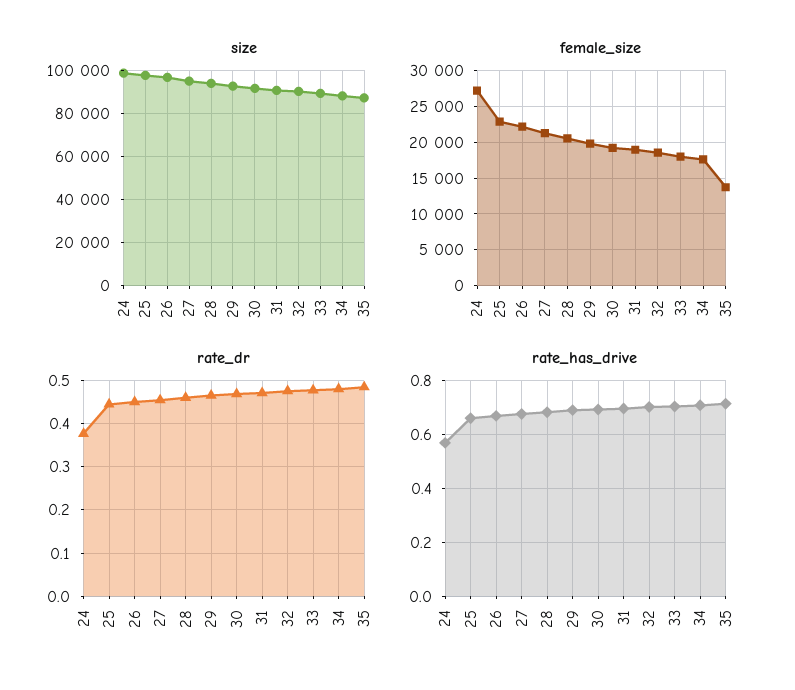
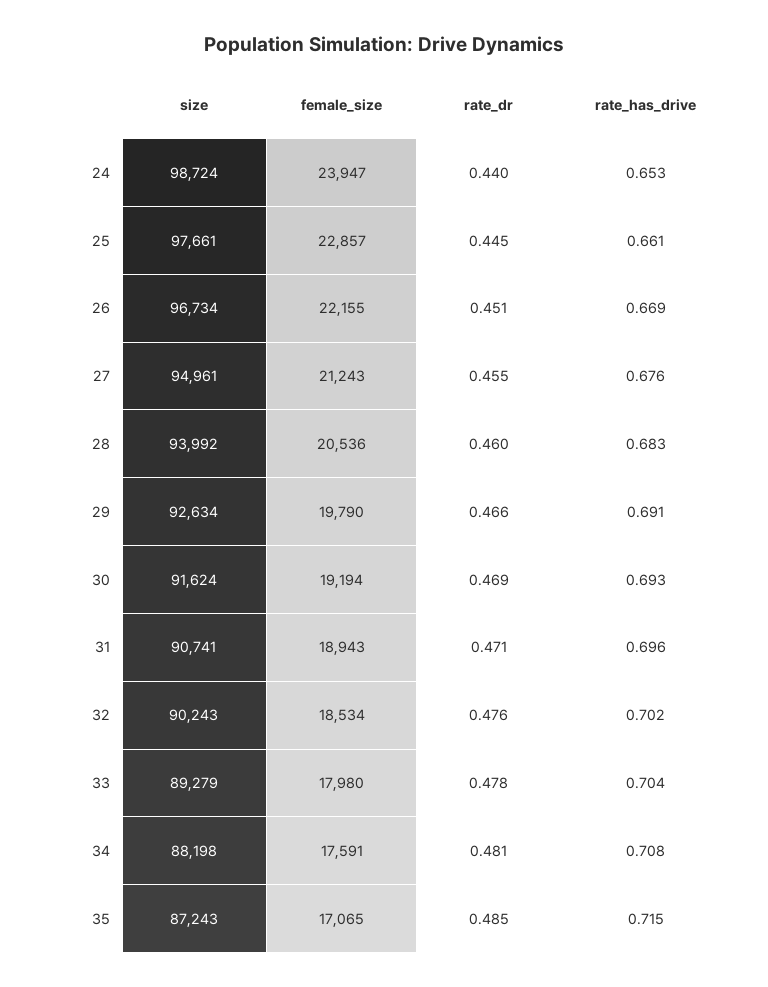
  {
    "size": {
      "24": 98724,
      "25": 97661,
      "26": 96734,
      "27": 94961,
      "28": 93992,
      "29": 92634,
      "30": 91624,
      "31": 90741,
      "32": 90243,
      "33": 89279,
      "34": 88198,
      "35": 87243
    },
    "female_size": {
-     "24": 27000,
+     "24": 23947,
      "25": 22857,
      "26": 22155,
      "27": 21243,
      "28": 20536,
      "29": 19790,
      "30": 19194,
      "31": 18943,
      "32": 18534,
      "33": 17980,
      "34": 17591,
-     "35": 14000
+     "35": 17065
    },
    "rate_dr": {
-     "24": 0.38,
+     "24": 0.44,
      "25": 0.445,
      "26": 0.451,
      "27": 0.455,
      "28": 0.46,
      "29": 0.466,
      "30": 0.469,
      "31": 0.471,
      "32": 0.476,
      "33": 0.478,
      "34": 0.481,
      "35": 0.485
    },
    "rate_has_drive": {
-     "24": 0.575,
+     "24": 0.653,
      "25": 0.661,
      "26": 0.669,
      "27": 0.676,
      "28": 0.683,
      "29": 0.691,
      "30": 0.693,
      "31": 0.696,
      "32": 0.702,
      "33": 0.704,
      "34": 0.708,
      "35": 0.715
    }
  }

